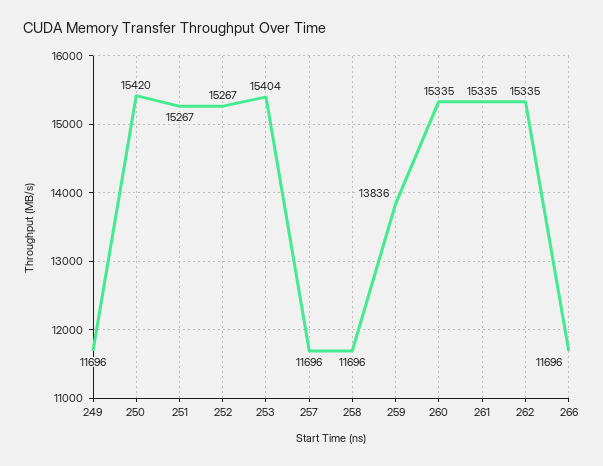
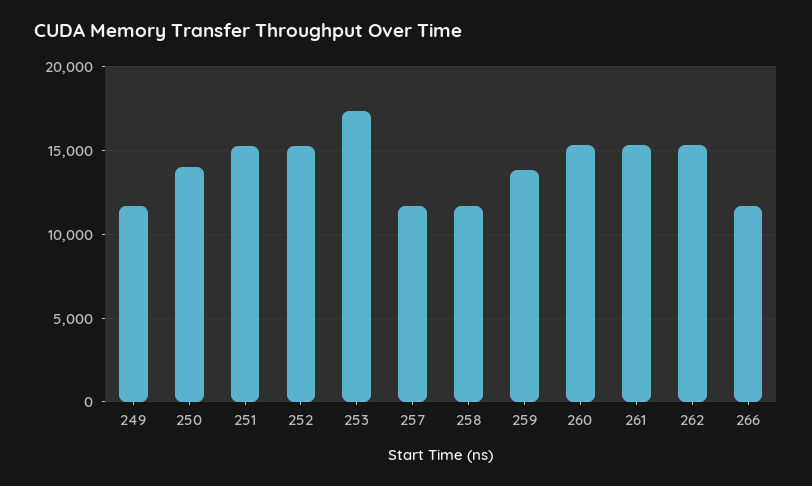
  {
    "249": 11696,
-   "250": 15420,
+   "250": 14000,
    "251": 15267,
    "252": 15267,
-   "253": 15404,
+   "253": 17500,
    "257": 11696,
    "258": 11696,
    "259": 13836,
    "260": 15335,
    "261": 15335,
    "262": 15335,
    "266": 11696
  }

